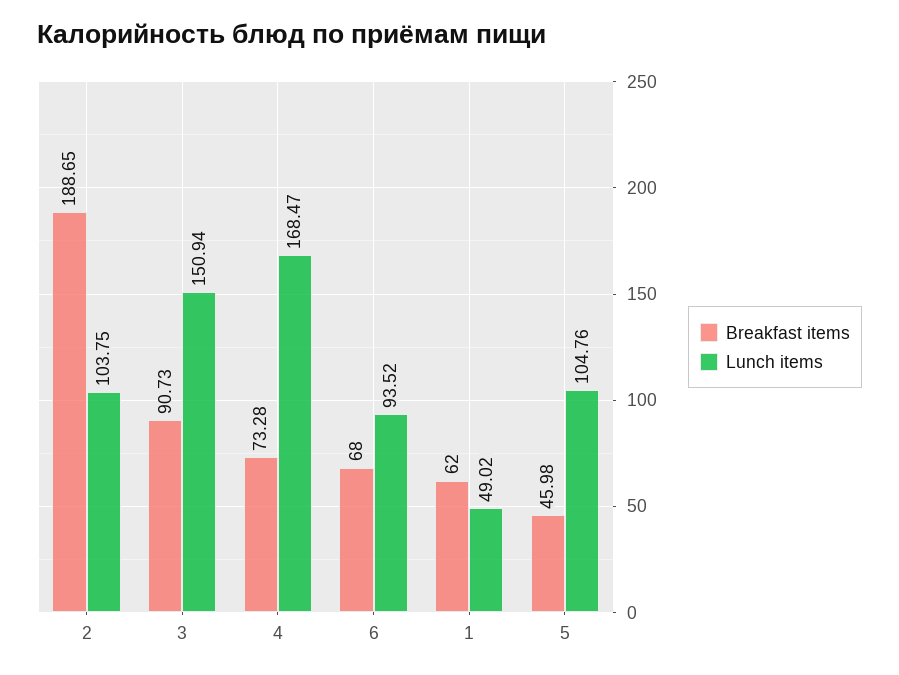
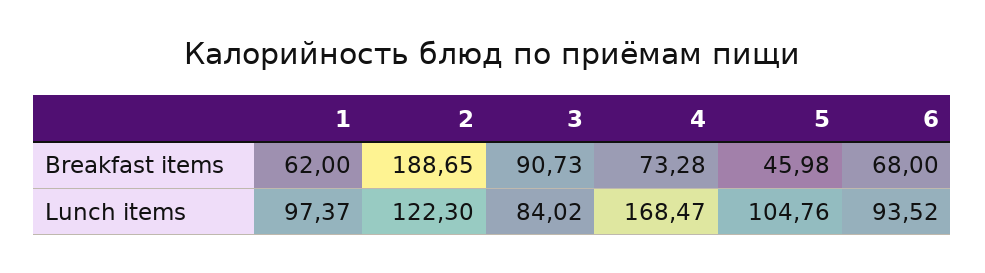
  {
    "Breakfast items": {
      "2": 188.65,
      "3": 90.73,
      "4": 73.28,
      "6": 68,
      "1": 62,
      "5": 45.98
    },
    "Lunch items": {
-     "2": 103.75,
+     "2": 122.3,
-     "3": 150.94,
+     "3": 84.02,
      "4": 168.47,
      "6": 93.52,
-     "1": 49.02,
+     "1": 97.37,
      "5": 104.76
    }
  }

